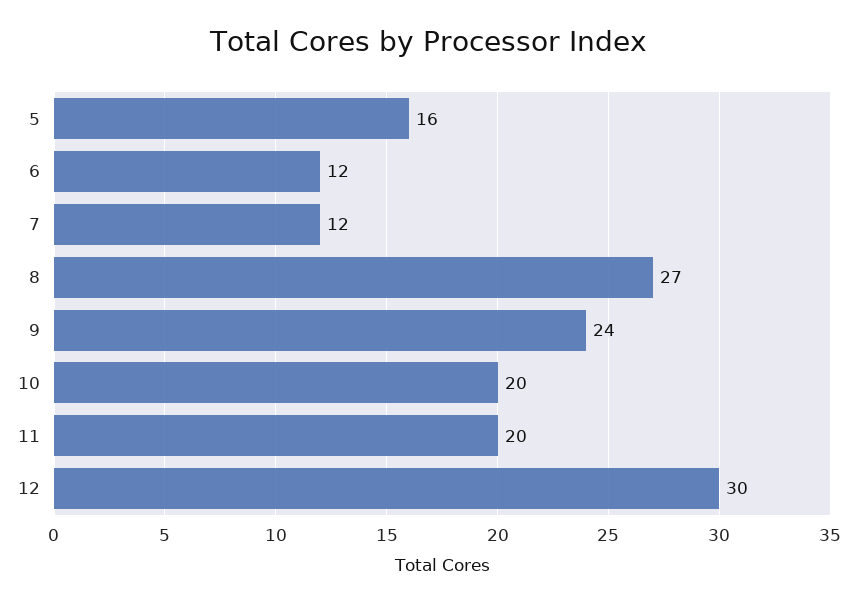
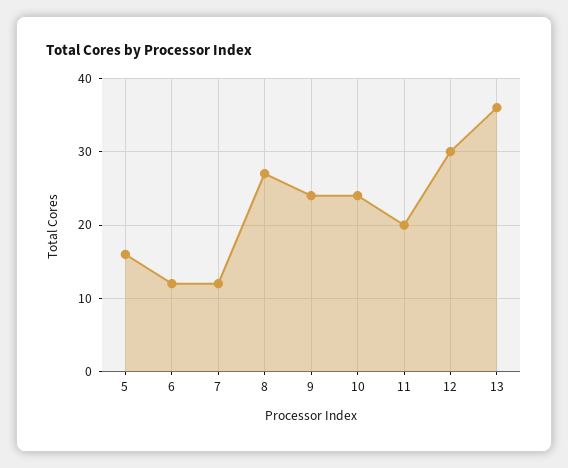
  {
    "5": 16,
    "6": 12,
    "7": 12,
    "8": 27,
    "9": 24,
-   "10": 20,
+   "10": 24,
    "11": 20,
-   "12": 30
+   "12": 30,
+   "13": 36
  }

